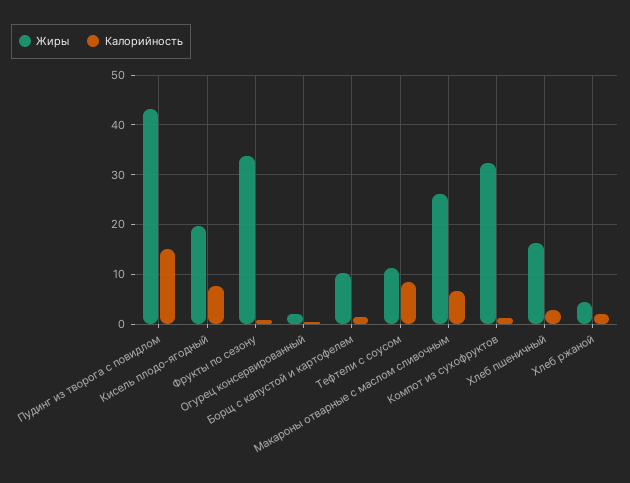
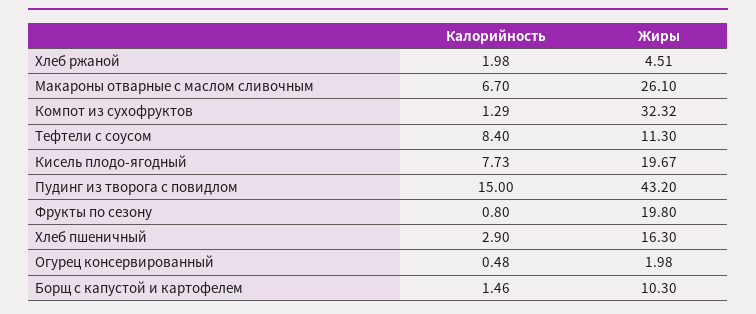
  {
    "Жиры": {
      "Пудинг из творога с повидлом": 43.2,
      "Кисель плодо-ягодный": 19.67,
-     "Фрукты по сезону": 34,
+     "Фрукты по сезону": 19.8,
      "Огурец консервированный": 1.98,
      "Борщ с капустой и картофелем": 10.3,
      "Тефтели с соусом": 11.3,
      "Макароны отварные с маслом сливочным": 26.1,
      "Компот из сухофруктов": 32.32,
      "Хлеб пшеничный": 16.3,
      "Хлеб ржаной": 4.51
    },
    "Калорийность": {
      "Пудинг из творога с повидлом": 15,
      "Кисель плодо-ягодный": 7.73,
      "Фрукты по сезону": 0.8,
      "Огурец консервированный": 0.48,
      "Борщ с капустой и картофелем": 1.46,
      "Тефтели с соусом": 8.4,
      "Макароны отварные с маслом сливочным": 6.7,
      "Компот из сухофруктов": 1.29,
      "Хлеб пшеничный": 2.9,
      "Хлеб ржаной": 1.98
    }
  }

